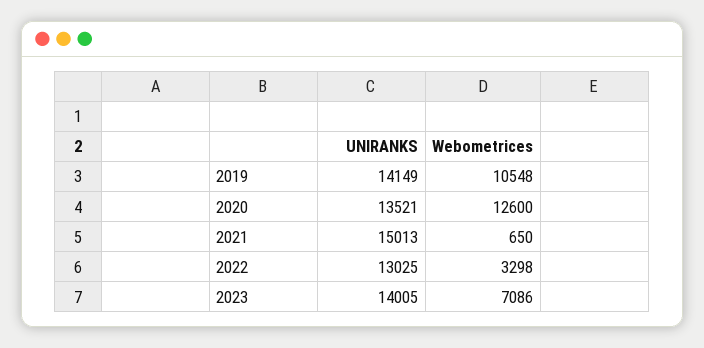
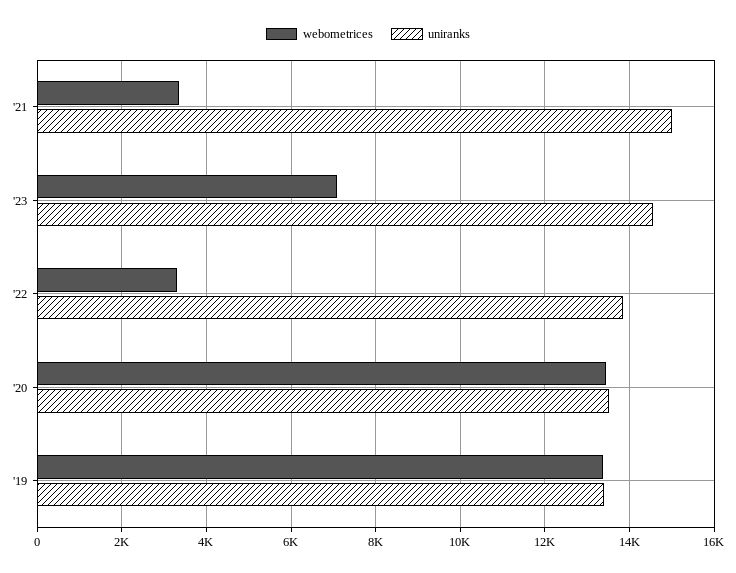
  {
    "UNIRANKS": {
-     "2019": 14149,
+     "2019": 13400,
      "2020": 13521,
      "2021": 15013,
-     "2022": 13025,
+     "2022": 13800,
-     "2023": 14005
+     "2023": 14600
    },
    "Webometrices": {
-     "2019": 10548,
+     "2019": 13400,
-     "2020": 12600,
+     "2020": 13400,
-     "2021": 650,
+     "2021": 3400,
      "2022": 3298,
      "2023": 7086
    }
  }

